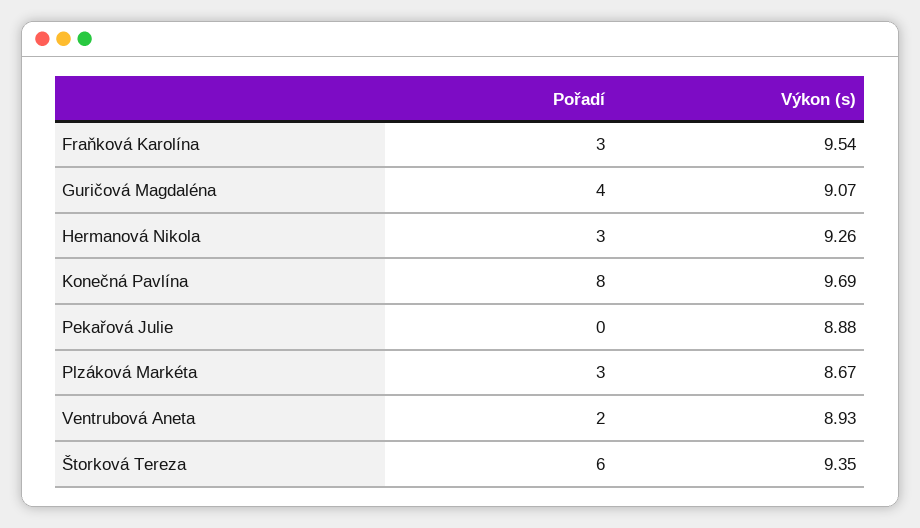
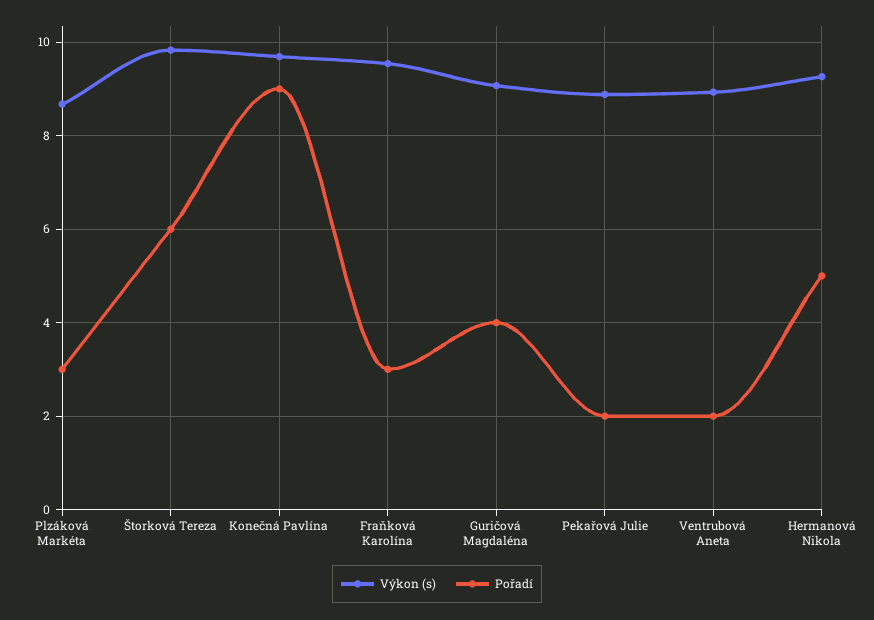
  {
    "Pořadí": {
      "Fraňková Karolína": 3,
      "Guričová Magdaléna": 4,
-     "Hermanová Nikola": 3,
+     "Hermanová Nikola": 5,
-     "Konečná Pavlína": 8,
+     "Konečná Pavlína": 9,
-     "Pekařová Julie": 0,
+     "Pekařová Julie": 2,
      "Plzáková Markéta": 3,
      "Ventrubová Aneta": 2,
      "Štorková Tereza": 6
    },
    "Výkon (s)": {
      "Fraňková Karolína": 9.54,
      "Guričová Magdaléna": 9.07,
      "Hermanová Nikola": 9.26,
      "Konečná Pavlína": 9.69,
      "Pekařová Julie": 8.88,
      "Plzáková Markéta": 8.67,
      "Ventrubová Aneta": 8.93,
-     "Štorková Tereza": 9.35
+     "Štorková Tereza": 9.8
    }
  }

